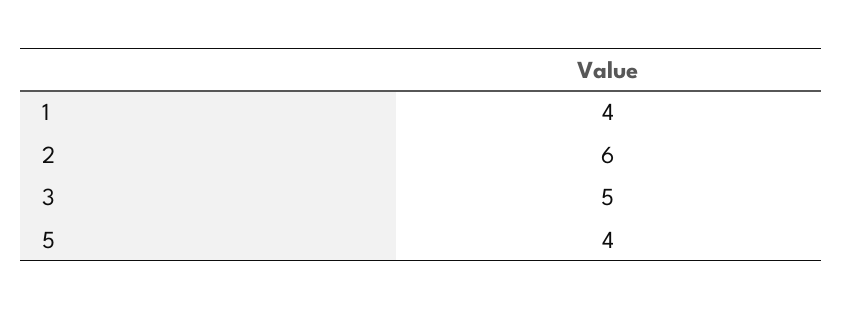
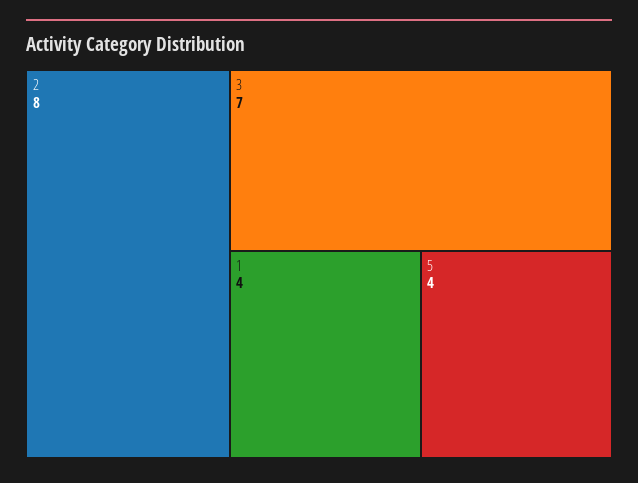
  {
    "1": 4,
-   "2": 6,
+   "2": 8,
-   "3": 5,
+   "3": 7,
    "5": 4
  }

